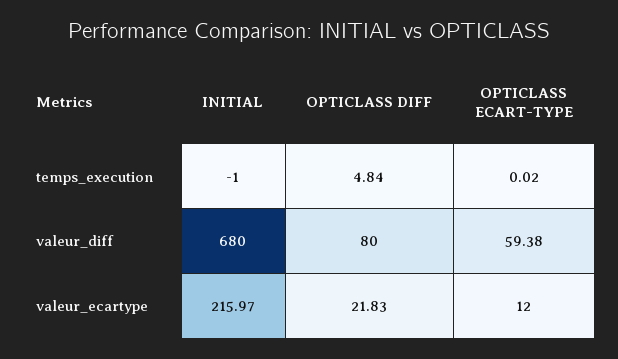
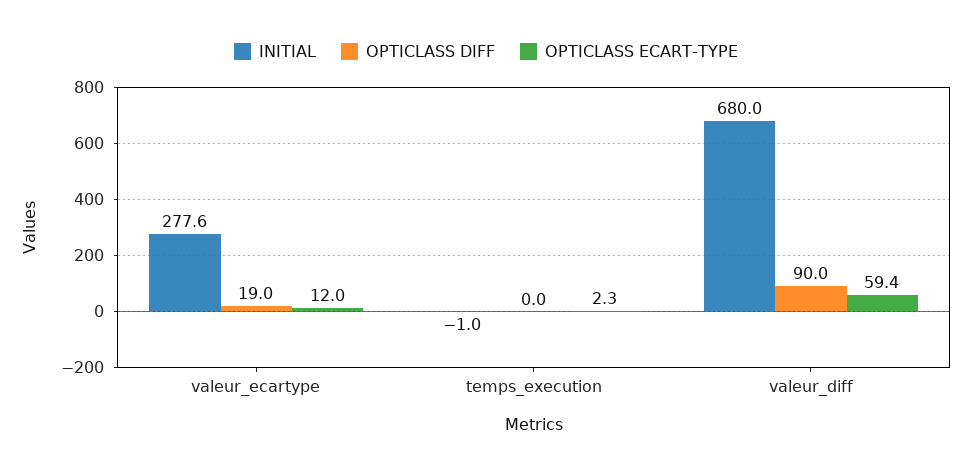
  {
    "INITIAL": {
      "temps_execution": -1,
      "valeur_diff": 680,
-     "valeur_ecartype": 215.97
+     "valeur_ecartype": 277.6
    },
    "OPTICLASS DIFF": {
-     "temps_execution": 4.84,
+     "temps_execution": 0,
-     "valeur_diff": 80,
+     "valeur_diff": 90,
-     "valeur_ecartype": 21.83
+     "valeur_ecartype": 19
    },
    "OPTICLASS ECART-TYPE": {
-     "temps_execution": 0.02,
+     "temps_execution": 2.3,
      "valeur_diff": 59.38,
      "valeur_ecartype": 12
    }
  }

